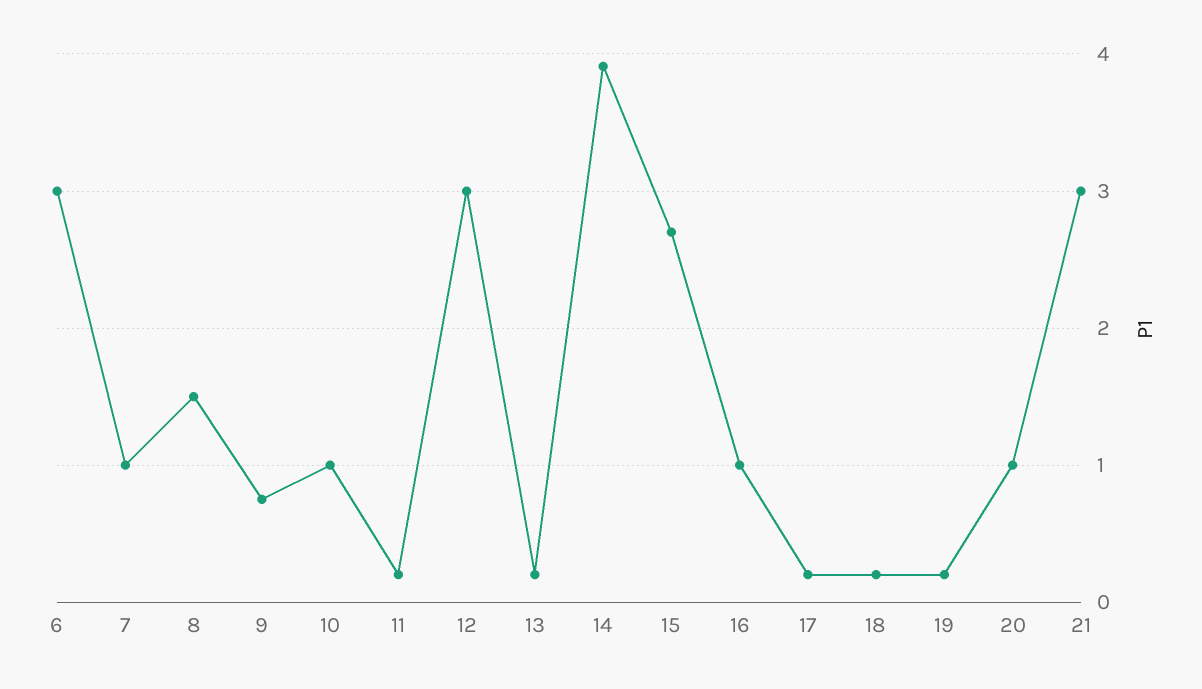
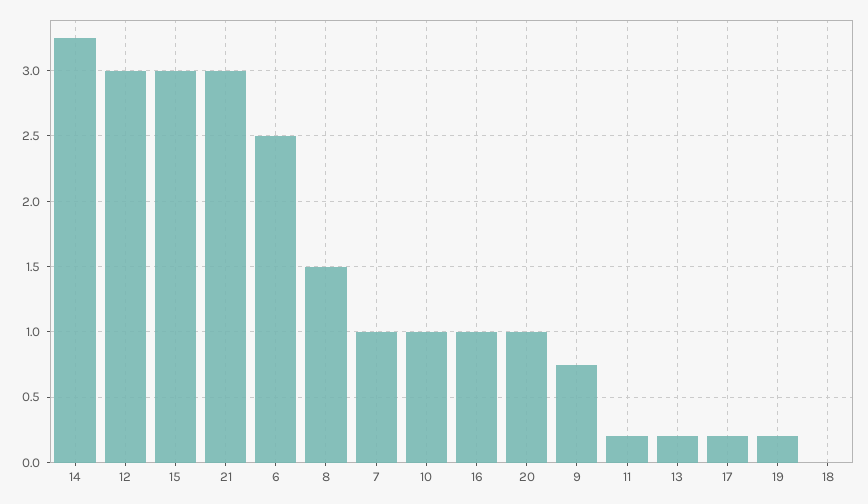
  {
-   "6": 3,
+   "6": 2.5,
    "7": 1,
    "8": 1.5,
    "9": 0.75,
    "10": 1,
    "11": 0.2,
    "12": 3,
    "13": 0.2,
-   "14": 3.9,
+   "14": 3.25,
-   "15": 2.7,
+   "15": 3,
    "16": 1,
    "17": 0.2,
-   "18": 0.2,
+   "18": 0,
    "19": 0.2,
    "20": 1,
    "21": 3
  }

